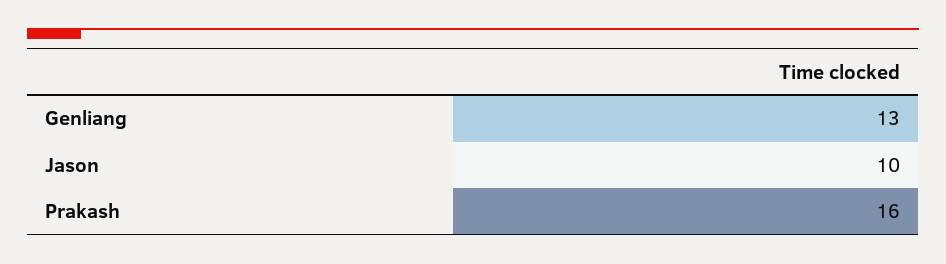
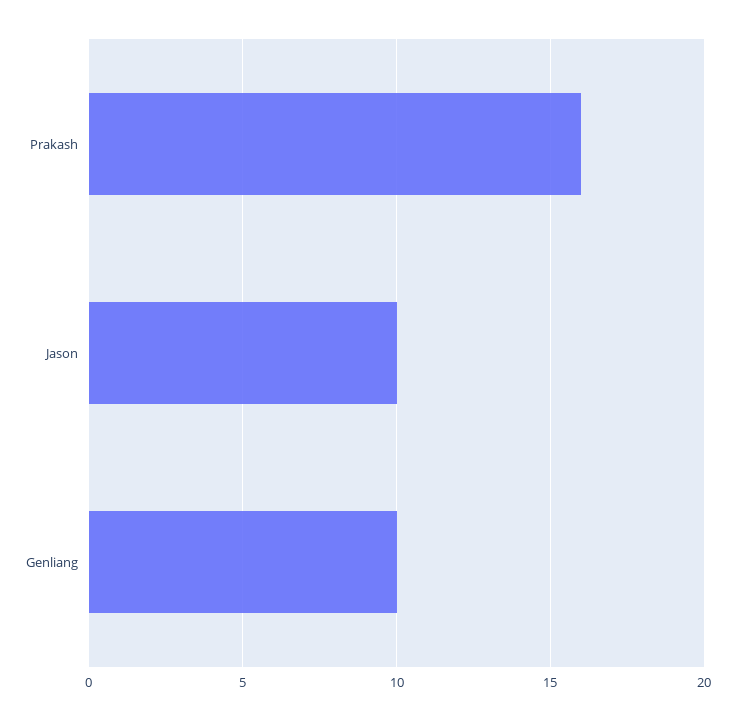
  {
-   "Genliang": 13,
+   "Genliang": 10,
    "Jason": 10,
    "Prakash": 16
  }

